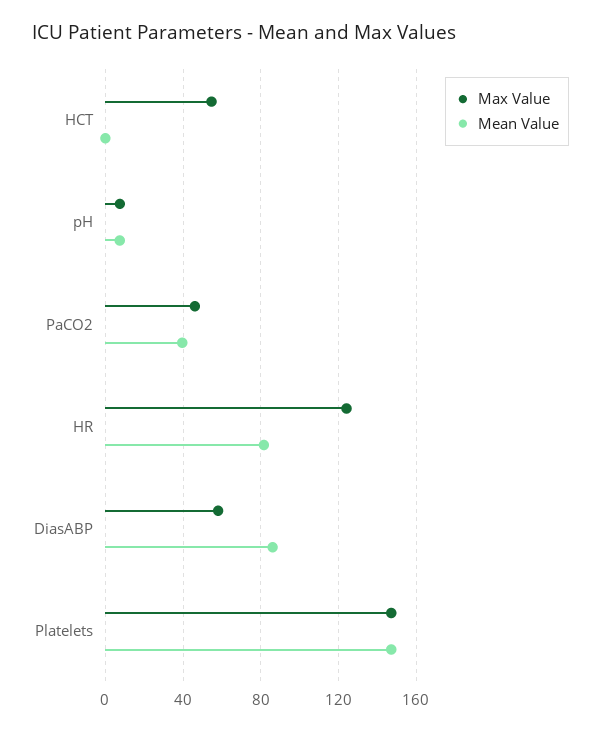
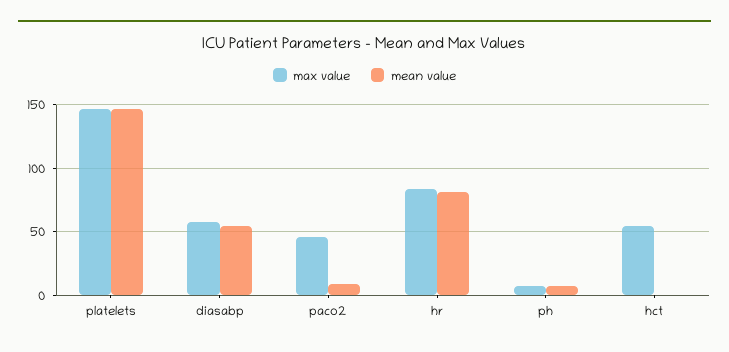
  {
    "Max Value": {
      "HCT": 55,
      "pH": 5,
      "PaCO2": 45,
-     "HR": 125,
+     "HR": 85,
      "DiasABP": 60,
      "Platelets": 145
    },
    "Mean Value": {
      "HCT": 0,
      "pH": 5,
-     "PaCO2": 40,
+     "PaCO2": 10,
      "HR": 80,
-     "DiasABP": 85,
+     "DiasABP": 55,
      "Platelets": 145
    }
  }

